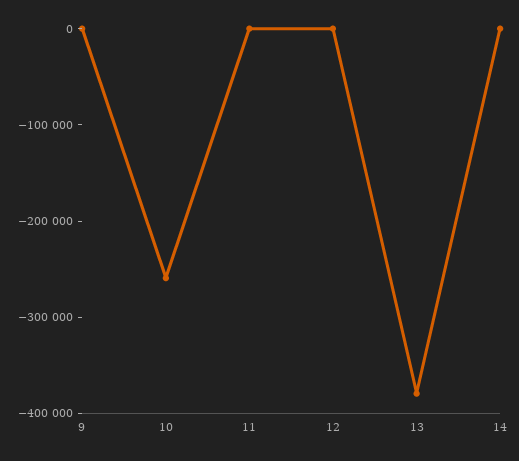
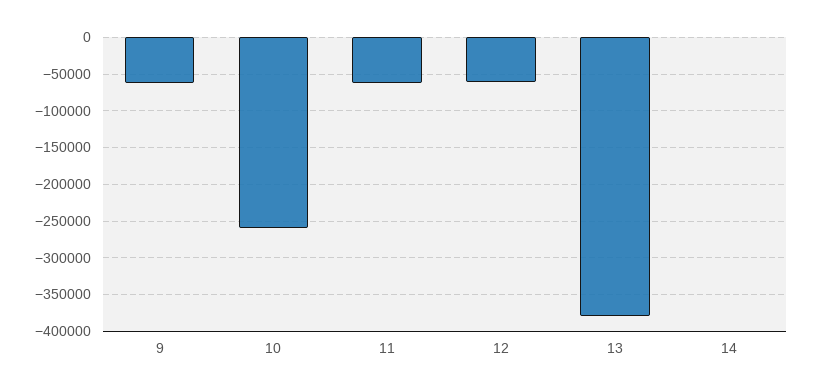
  {
-   "9": 0,
+   "9": -60000,
    "10": -260000,
-   "11": 0,
+   "11": -60000,
-   "12": 0,
+   "12": -60000,
    "13": -380000,
    "14": 0
  }

